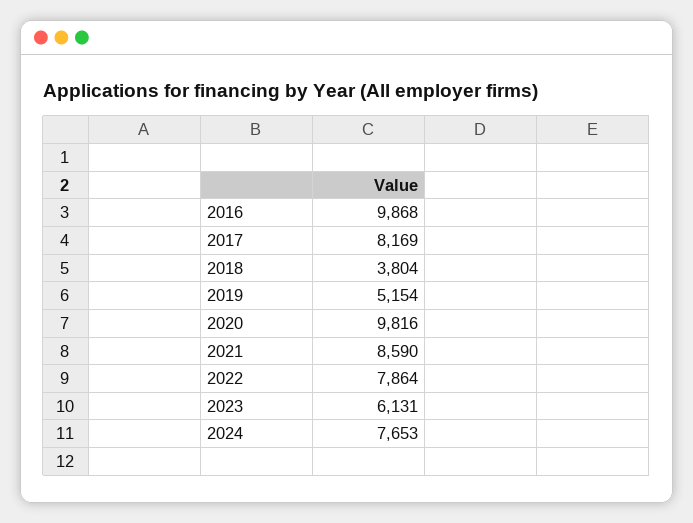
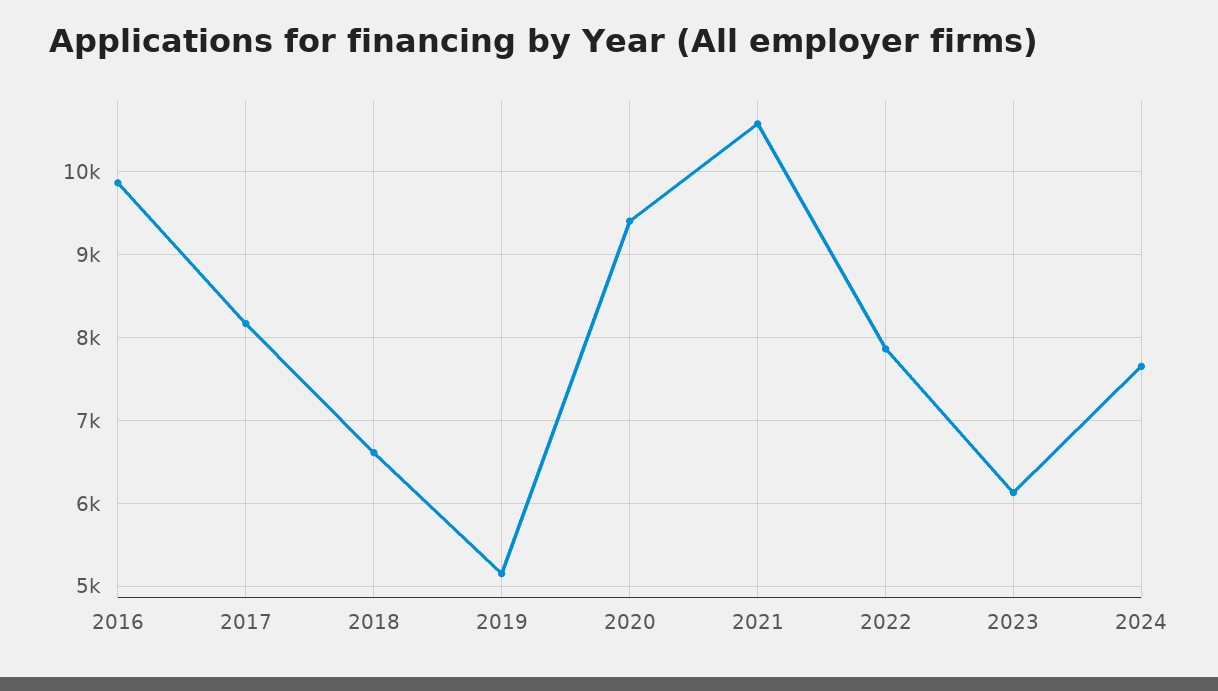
  {
    "2016": 9868,
    "2017": 8169,
-   "2018": 3804,
+   "2018": 6600,
    "2019": 5154,
-   "2020": 9816,
+   "2020": 9400,
-   "2021": 8590,
+   "2021": 10600,
    "2022": 7864,
    "2023": 6131,
    "2024": 7653
  }

